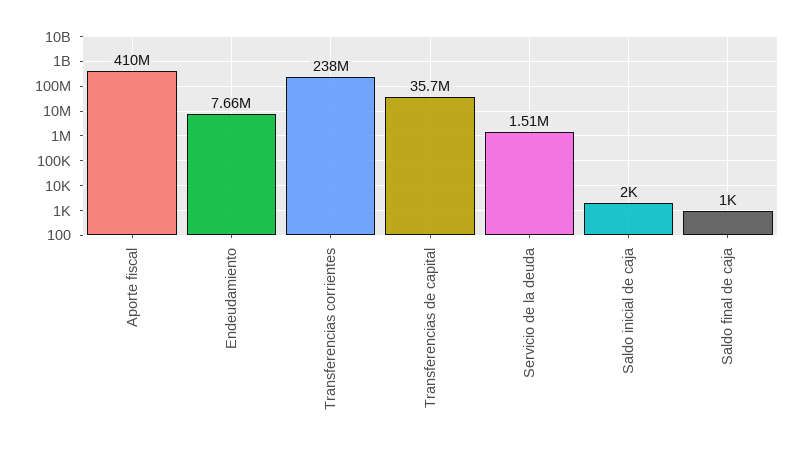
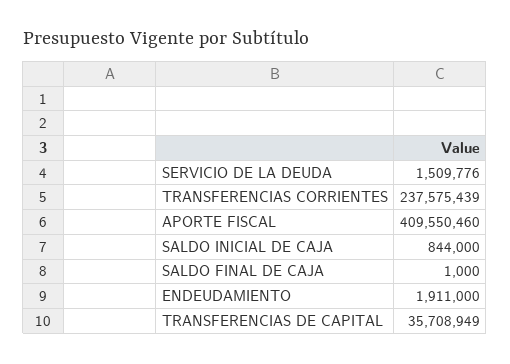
  {
    "Aporte fiscal": 409550460,
-   "Endeudamiento": 7660000,
+   "Endeudamiento": 1911000,
    "Transferencias corrientes": 237575439,
    "Transferencias de capital": 35708949,
    "Servicio de la deuda": 1509776,
-   "Saldo inicial de caja": 2000,
+   "Saldo inicial de caja": 844000,
    "Saldo final de caja": 1000
  }

